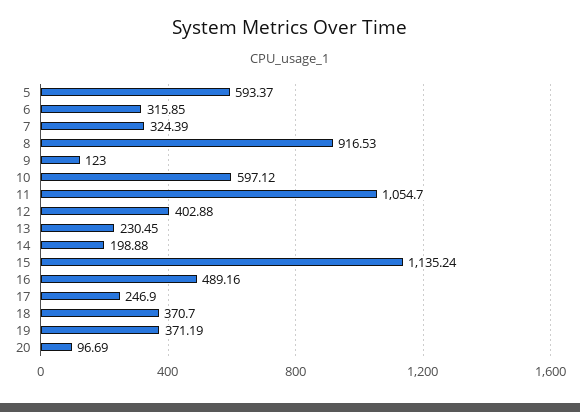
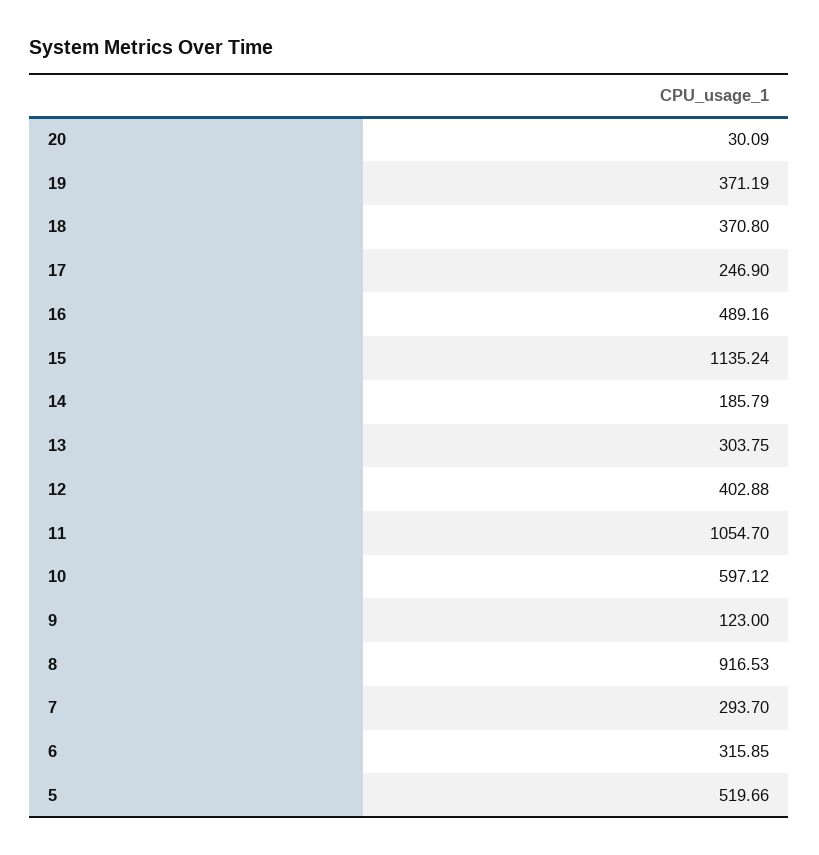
  {
-   "5": 593.37,
+   "5": 519.66,
    "6": 315.85,
-   "7": 324.39,
+   "7": 293.7,
    "8": 916.53,
    "9": 123,
    "10": 597.12,
    "11": 1054.7,
    "12": 402.88,
-   "13": 230.45,
+   "13": 303.75,
-   "14": 198.88,
+   "14": 185.79,
    "15": 1135.24,
    "16": 489.16,
    "17": 246.9,
-   "18": 370.7,
+   "18": 370.8,
    "19": 371.19,
-   "20": 96.69
+   "20": 30.09
  }

